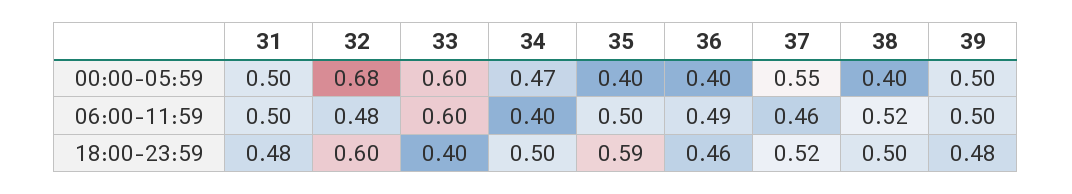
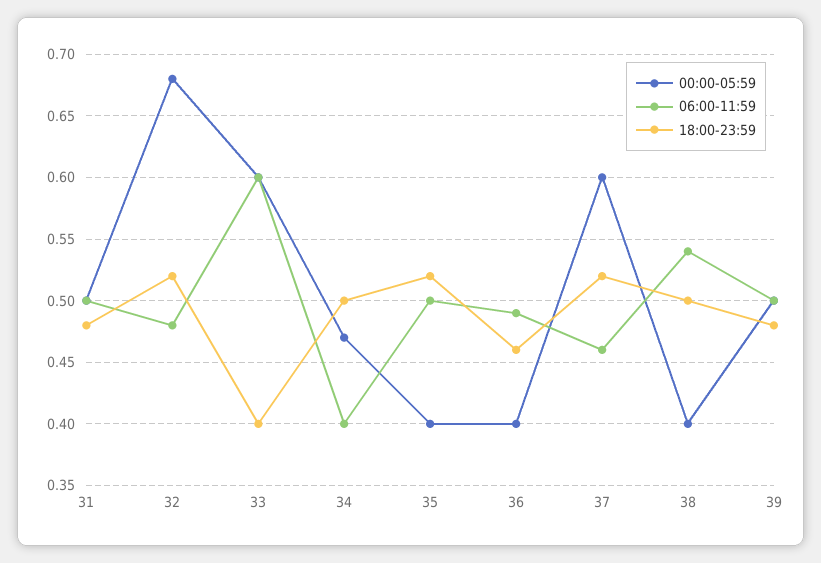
  {
    "00:00-05:59": {
      "31": 0.5,
      "32": 0.68,
      "33": 0.6,
      "34": 0.47,
      "35": 0.4,
      "36": 0.4,
-     "37": 0.55,
+     "37": 0.6,
      "38": 0.4,
      "39": 0.5
    },
    "06:00-11:59": {
      "31": 0.5,
      "32": 0.48,
      "33": 0.6,
      "34": 0.4,
      "35": 0.5,
      "36": 0.49,
      "37": 0.46,
-     "38": 0.52,
+     "38": 0.54,
      "39": 0.5
    },
    "18:00-23:59": {
      "31": 0.48,
-     "32": 0.6,
+     "32": 0.52,
      "33": 0.4,
      "34": 0.5,
-     "35": 0.59,
+     "35": 0.52,
      "36": 0.46,
      "37": 0.52,
      "38": 0.5,
      "39": 0.48
    }
  }

